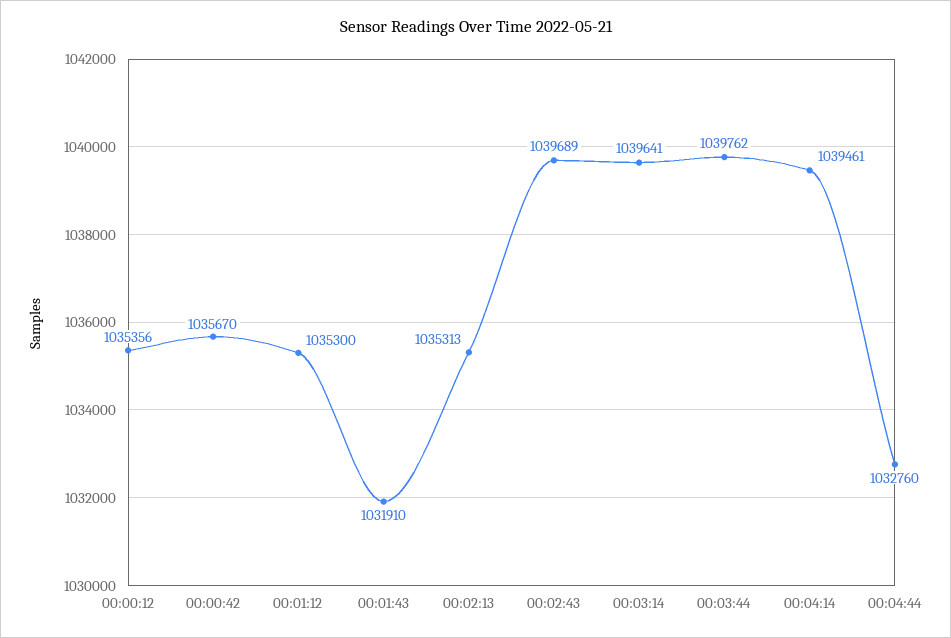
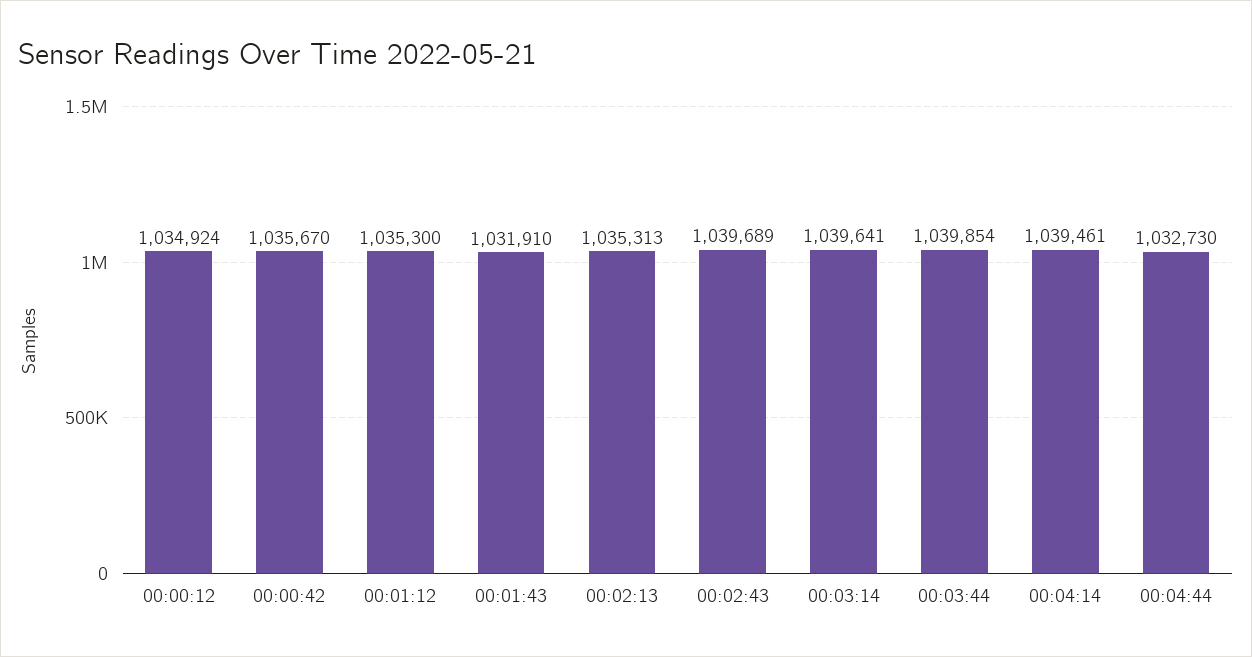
  {
-   "00:00:12": 1035356,
+   "00:00:12": 1034924,
    "00:00:42": 1035670,
    "00:01:12": 1035300,
    "00:01:43": 1031910,
    "00:02:13": 1035313,
    "00:02:43": 1039689,
    "00:03:14": 1039641,
-   "00:03:44": 1039762,
+   "00:03:44": 1039854,
    "00:04:14": 1039461,
-   "00:04:44": 1032760
+   "00:04:44": 1032730
  }

